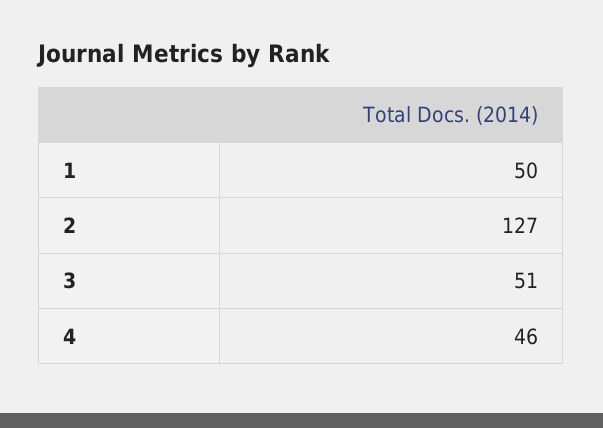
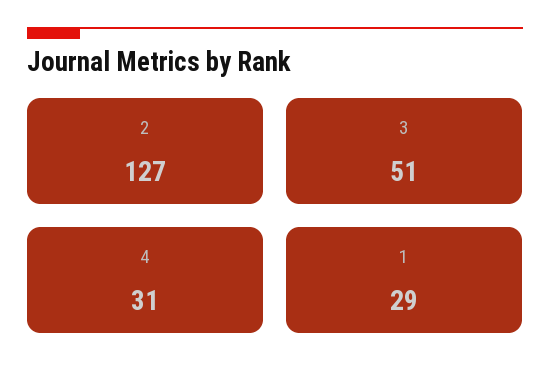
  {
-   "1": 50,
+   "1": 29,
    "2": 127,
    "3": 51,
-   "4": 46
+   "4": 31
  }

